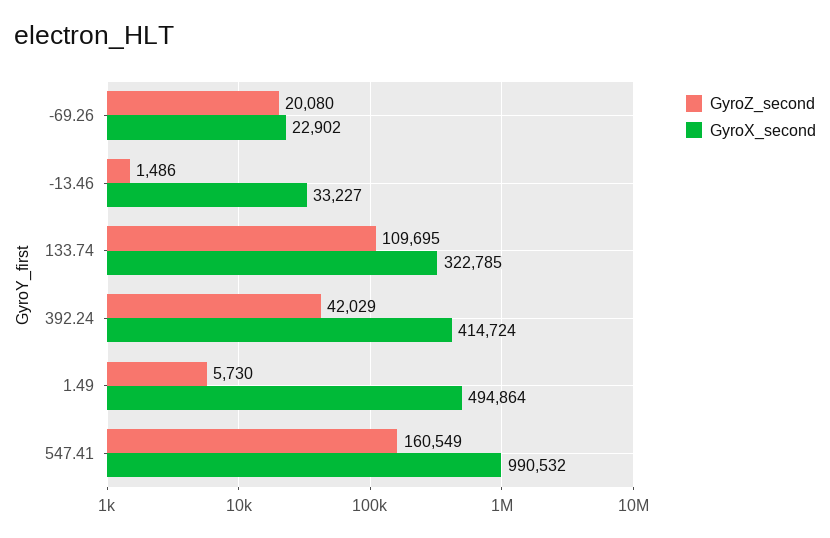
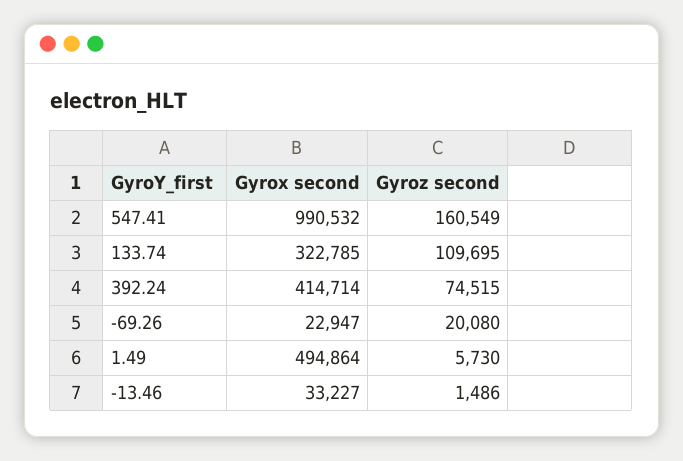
  {
    "GyroZ_second": {
      "-69.26": 20080,
      "-13.46": 1486,
      "133.74": 109695,
-     "392.24": 42029,
+     "392.24": 74515,
      "1.49": 5730,
      "547.41": 160549
    },
    "GyroX_second": {
-     "-69.26": 22902,
+     "-69.26": 22947,
      "-13.46": 33227,
      "133.74": 322785,
-     "392.24": 414724,
+     "392.24": 414714,
      "1.49": 494864,
      "547.41": 990532
    }
  }

